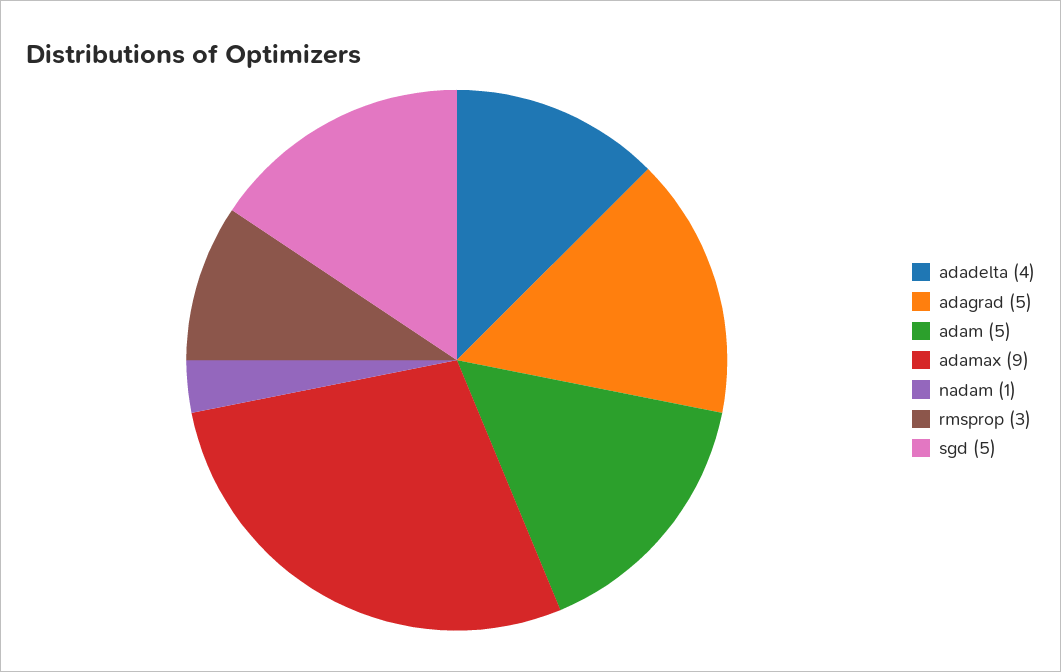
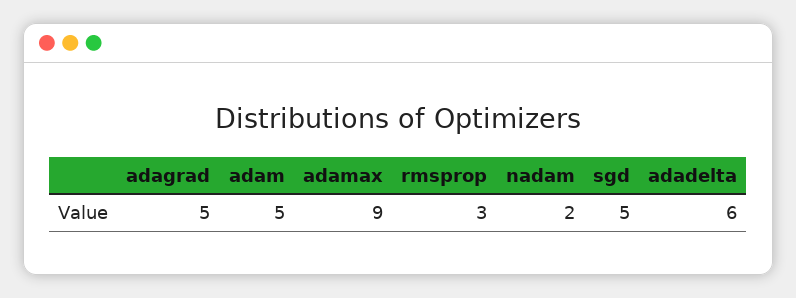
  {
-   "adadelta": 4,
+   "adadelta": 6,
    "adagrad": 5,
    "adam": 5,
    "adamax": 9,
-   "nadam": 1,
+   "nadam": 2,
    "rmsprop": 3,
    "sgd": 5
  }

